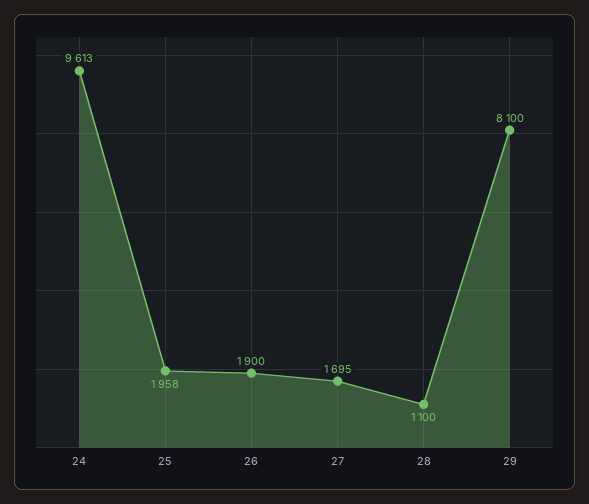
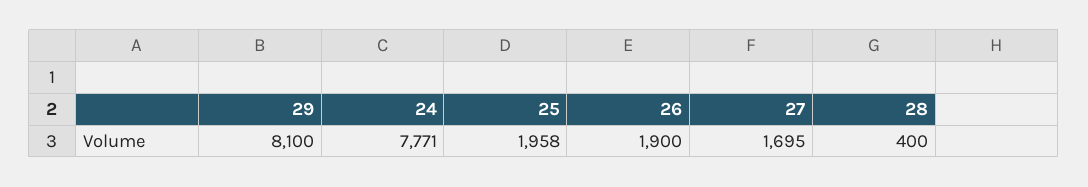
  {
-   "24": 9613,
+   "24": 7771,
    "25": 1958,
    "26": 1900,
    "27": 1695,
-   "28": 1100,
+   "28": 400,
    "29": 8100
  }

